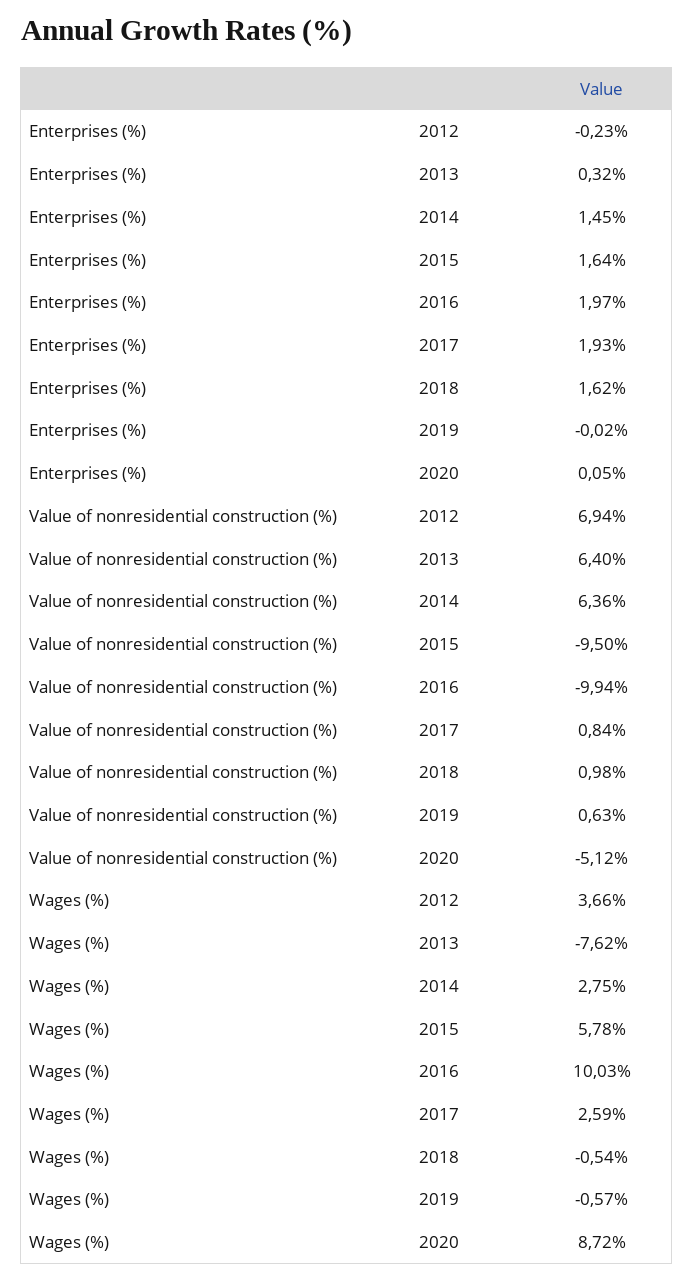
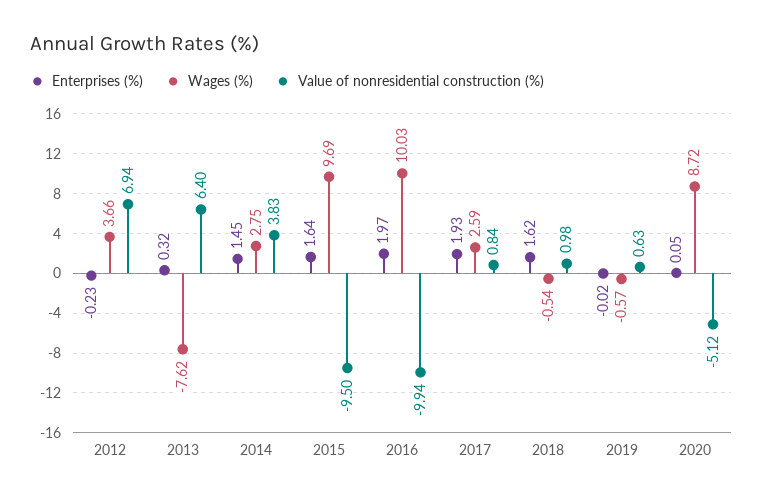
  {
    "Enterprises (%)": {
      "2012": -0.23,
      "2013": 0.32,
      "2014": 1.45,
      "2015": 1.64,
      "2016": 1.97,
      "2017": 1.93,
      "2018": 1.62,
      "2019": -0.02,
      "2020": 0.05
    },
    "Value of nonresidential construction (%)": {
      "2012": 6.94,
      "2013": 6.4,
-     "2014": 6.36,
+     "2014": 3.83,
      "2015": -9.5,
      "2016": -9.94,
      "2017": 0.84,
      "2018": 0.98,
      "2019": 0.63,
      "2020": -5.12
    },
    "Wages (%)": {
      "2012": 3.66,
      "2013": -7.62,
      "2014": 2.75,
-     "2015": 5.78,
+     "2015": 9.69,
      "2016": 10.03,
      "2017": 2.59,
      "2018": -0.54,
      "2019": -0.57,
      "2020": 8.72
    }
  }

